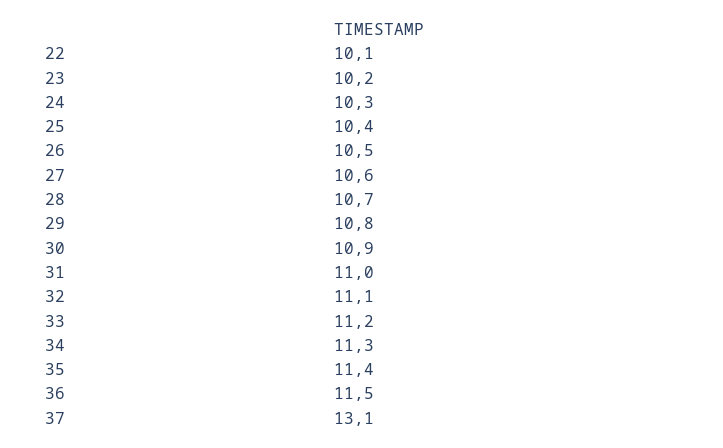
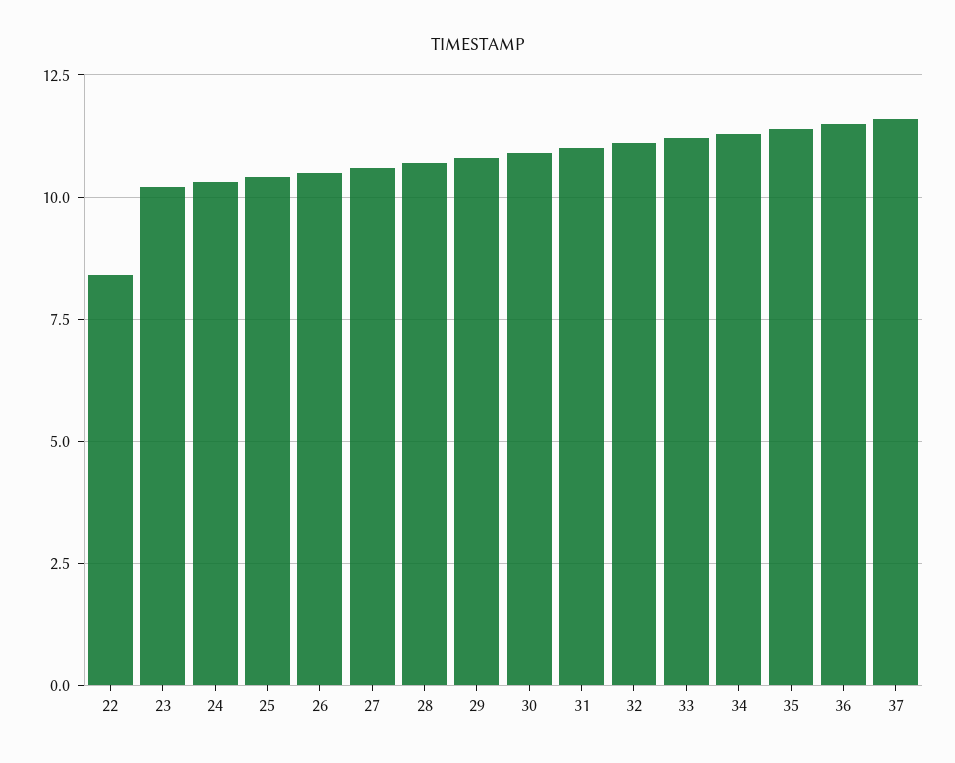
  {
-   "22": 10.1,
+   "22": 8.5,
    "23": 10.2,
    "24": 10.3,
    "25": 10.4,
    "26": 10.5,
    "27": 10.6,
    "28": 10.7,
    "29": 10.8,
    "30": 10.9,
    "31": 11,
    "32": 11.1,
    "33": 11.2,
    "34": 11.3,
    "35": 11.4,
    "36": 11.5,
-   "37": 13.1
+   "37": 11.5
  }

